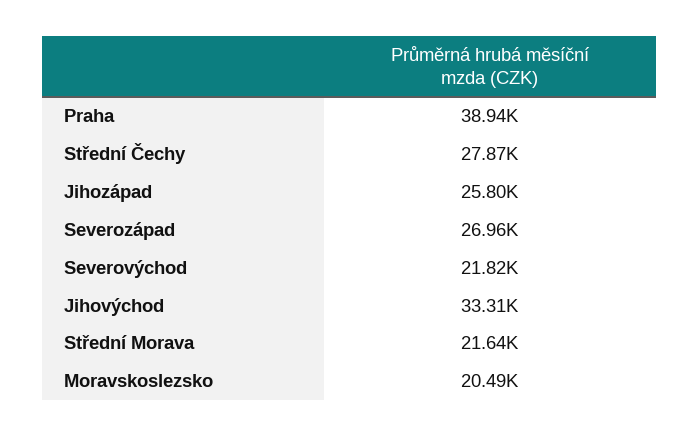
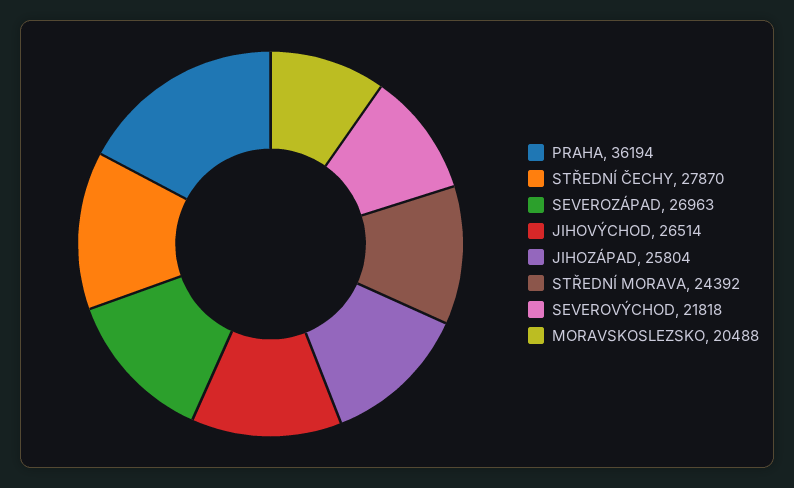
  {
-   "Praha": 38940,
+   "Praha": 36194,
    "Střední Čechy": 27870,
    "Jihozápad": 25804,
    "Severozápad": 26963,
    "Severovýchod": 21818,
-   "Jihovýchod": 33310,
+   "Jihovýchod": 26514,
-   "Střední Morava": 21640,
+   "Střední Morava": 24392,
    "Moravskoslezsko": 20488
  }

